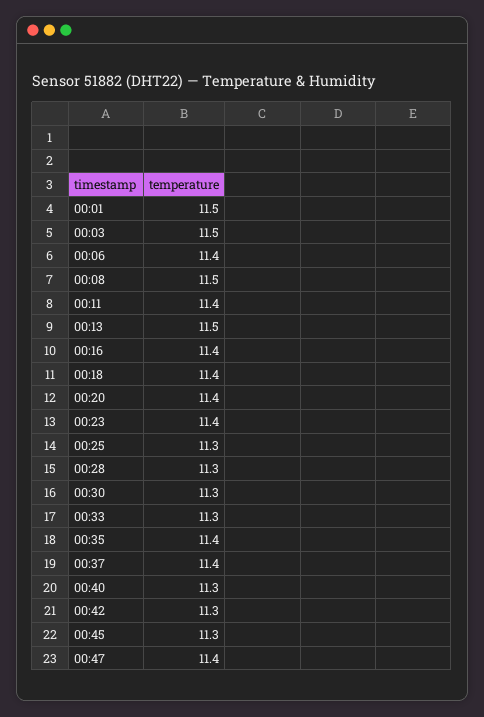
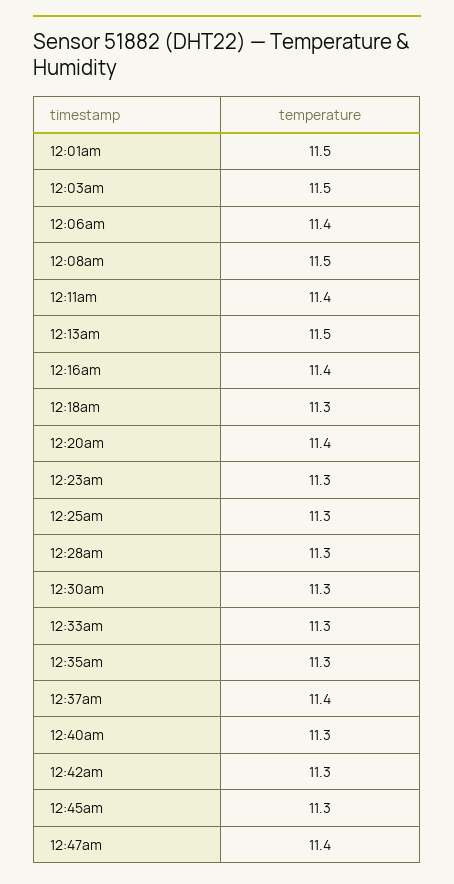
  {
    "00:01": 11.5,
    "00:03": 11.5,
    "00:06": 11.4,
    "00:08": 11.5,
    "00:11": 11.4,
    "00:13": 11.5,
    "00:16": 11.4,
-   "00:18": 11.4,
+   "00:18": 11.3,
    "00:20": 11.4,
-   "00:23": 11.4,
+   "00:23": 11.3,
    "00:25": 11.3,
    "00:28": 11.3,
    "00:30": 11.3,
    "00:33": 11.3,
-   "00:35": 11.4,
+   "00:35": 11.3,
    "00:37": 11.4,
    "00:40": 11.3,
    "00:42": 11.3,
    "00:45": 11.3,
    "00:47": 11.4
  }

